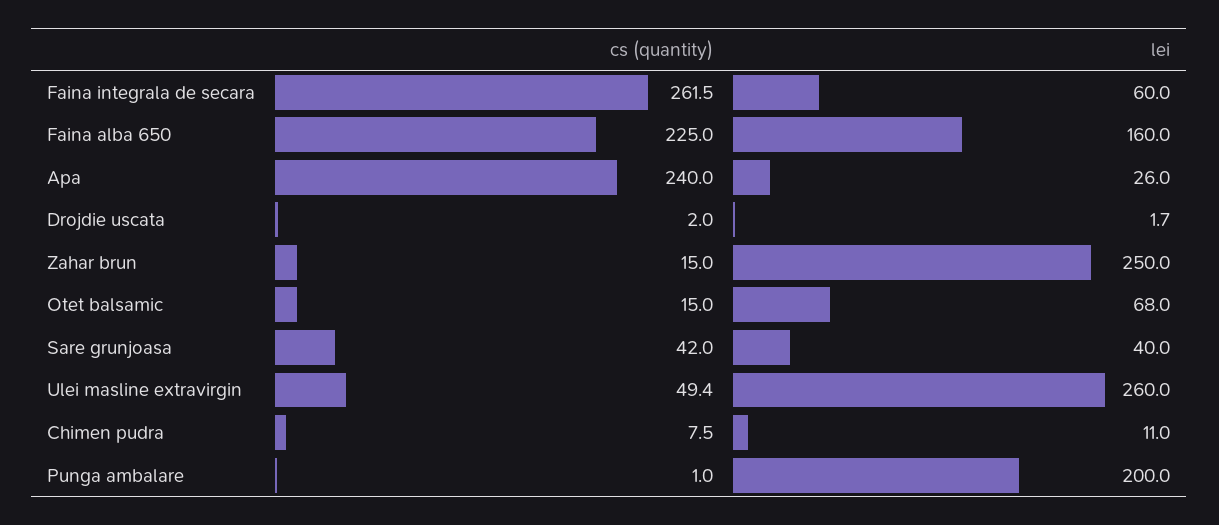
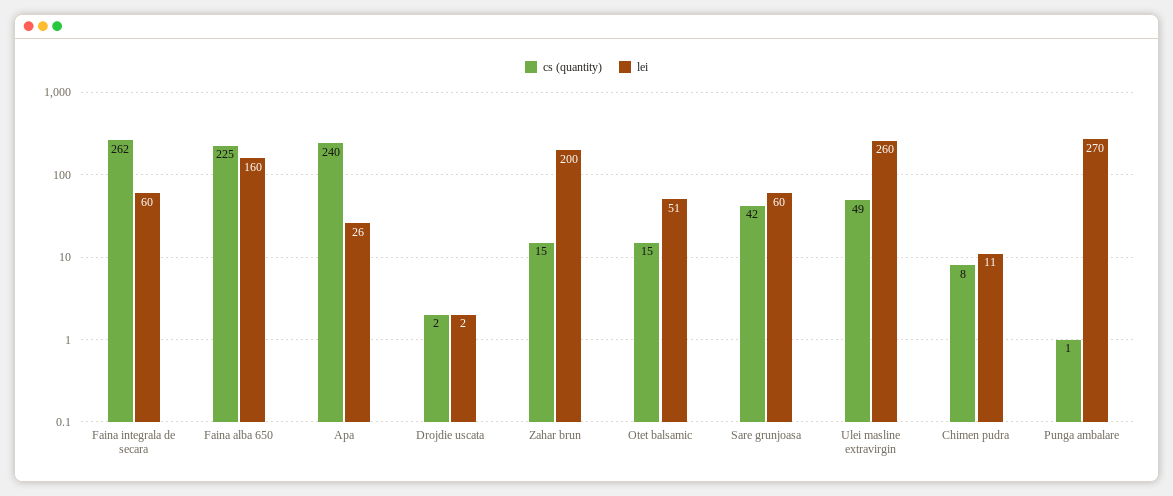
  {
    "cs (quantity)": {
      "Faina integrala de secara": 261.5,
      "Faina alba 650": 225,
      "Apa": 240,
      "Drojdie uscata": 2,
      "Zahar brun": 15,
      "Otet balsamic": 15,
      "Sare grunjoasa": 42,
      "Ulei masline extravirgin": 49.4,
      "Chimen pudra": 7.5,
      "Punga ambalare": 1
    },
    "lei": {
      "Faina integrala de secara": 60,
      "Faina alba 650": 160,
      "Apa": 26,
      "Drojdie uscata": 1.7,
-     "Zahar brun": 250,
+     "Zahar brun": 200,
-     "Otet balsamic": 68,
+     "Otet balsamic": 51,
-     "Sare grunjoasa": 40,
+     "Sare grunjoasa": 60,
      "Ulei masline extravirgin": 260,
      "Chimen pudra": 11,
-     "Punga ambalare": 200
+     "Punga ambalare": 270
    }
  }

